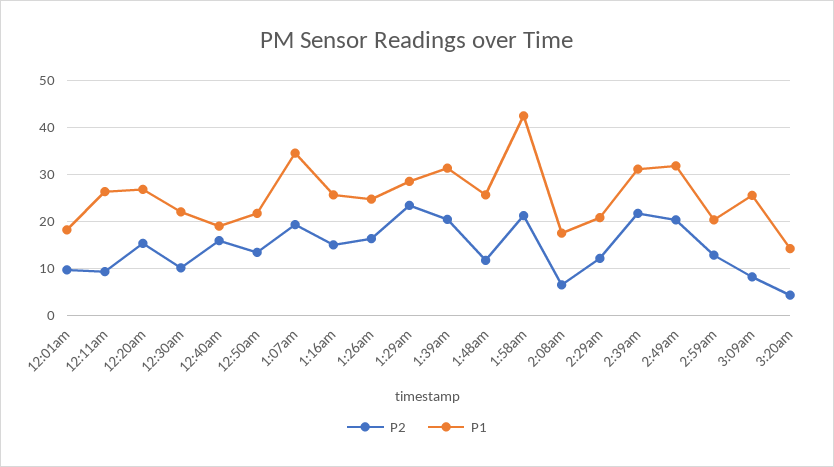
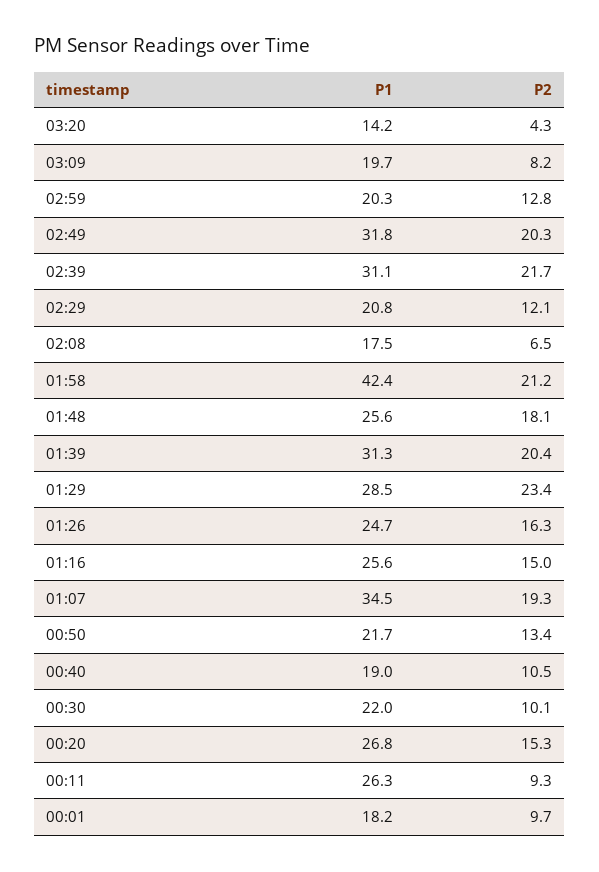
  {
    "P2": {
      "12:01am": 9.7,
      "12:11am": 9.3,
      "12:20am": 15.3,
      "12:30am": 10.1,
-     "12:40am": 16,
+     "12:40am": 10.5,
      "12:50am": 13.4,
      "1:07am": 19.3,
      "1:16am": 15,
      "1:26am": 16.3,
      "1:29am": 23.4,
      "1:39am": 20.4,
-     "1:48am": 12,
+     "1:48am": 18.1,
      "1:58am": 21.2,
      "2:08am": 6.5,
      "2:29am": 12.1,
      "2:39am": 21.7,
      "2:49am": 20.3,
      "2:59am": 12.8,
      "3:09am": 8.2,
      "3:20am": 4.3
    },
    "P1": {
      "12:01am": 18.2,
      "12:11am": 26.3,
      "12:20am": 26.8,
      "12:30am": 22,
      "12:40am": 19,
      "12:50am": 21.7,
      "1:07am": 34.5,
      "1:16am": 25.6,
      "1:26am": 24.7,
      "1:29am": 28.5,
      "1:39am": 31.3,
      "1:48am": 25.6,
      "1:58am": 42.4,
      "2:08am": 17.5,
      "2:29am": 20.8,
      "2:39am": 31.1,
      "2:49am": 31.8,
      "2:59am": 20.3,
-     "3:09am": 26,
+     "3:09am": 19.7,
      "3:20am": 14.2
    }
  }

